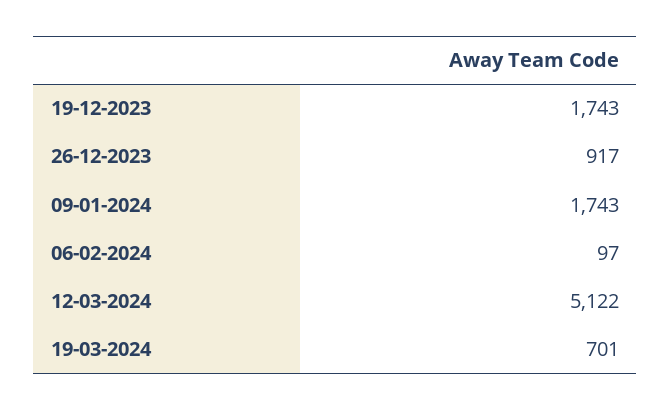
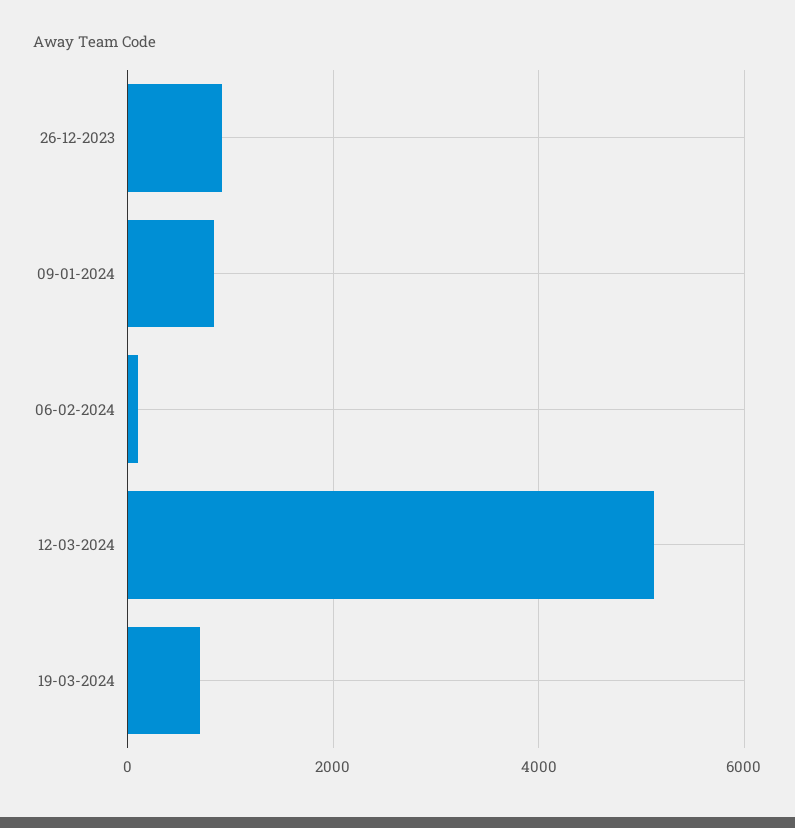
  {
-   "19-12-2023": 1743,
    "26-12-2023": 917,
-   "09-01-2024": 1743,
+   "09-01-2024": 800,
    "06-02-2024": 97,
    "12-03-2024": 5122,
    "19-03-2024": 701
  }

